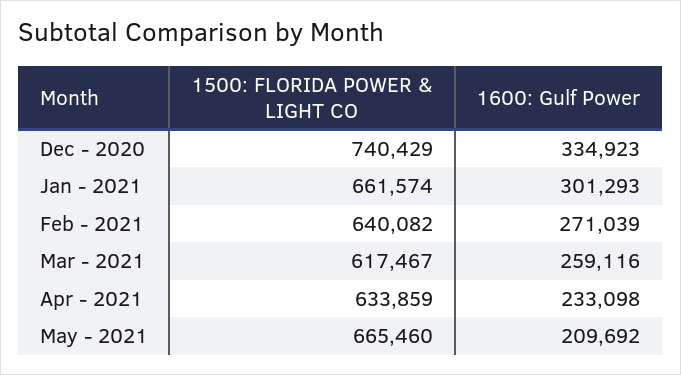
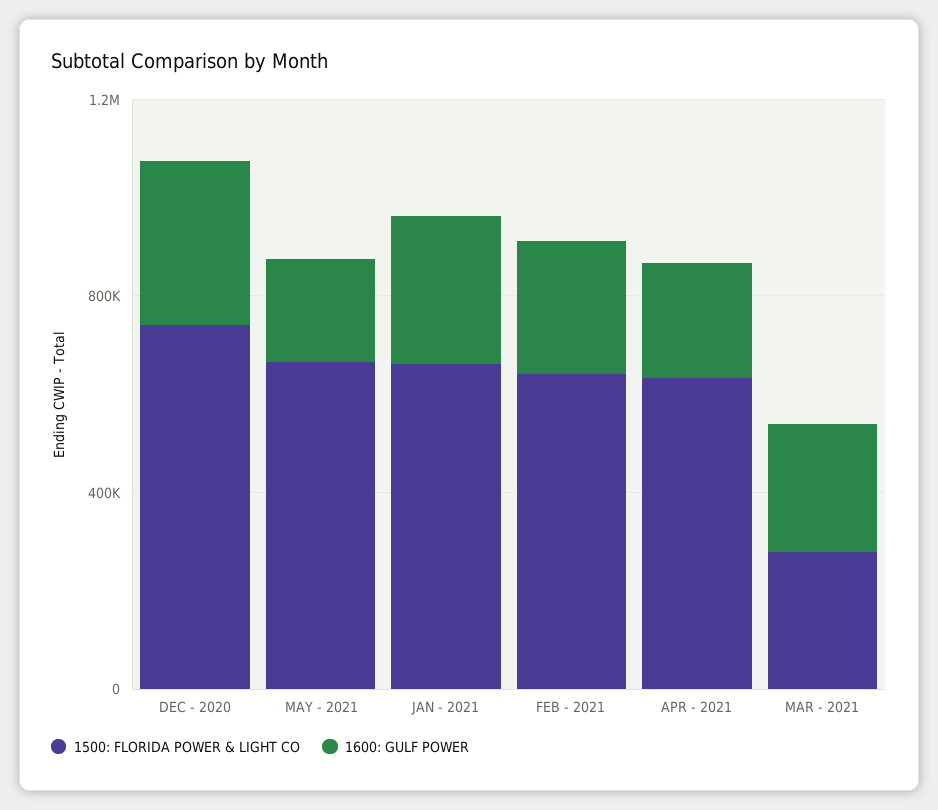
  {
    "1500: FLORIDA POWER & LIGHT CO": {
      "Dec - 2020": 740429,
      "Jan - 2021": 661574,
      "Feb - 2021": 640082,
-     "Mar - 2021": 617467,
+     "Mar - 2021": 300000,
      "Apr - 2021": 633859,
      "May - 2021": 665460
    },
    "1600: Gulf Power": {
      "Dec - 2020": 334923,
      "Jan - 2021": 301293,
      "Feb - 2021": 271039,
      "Mar - 2021": 259116,
      "Apr - 2021": 233098,
      "May - 2021": 209692
    }
  }

